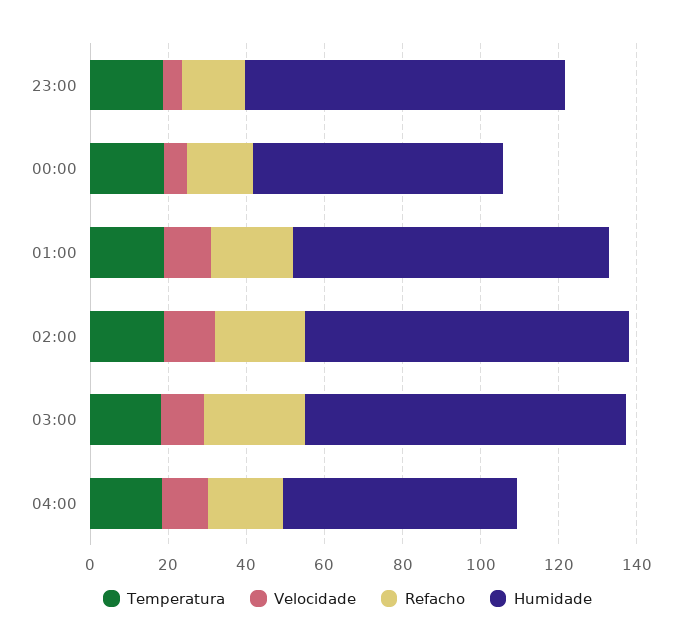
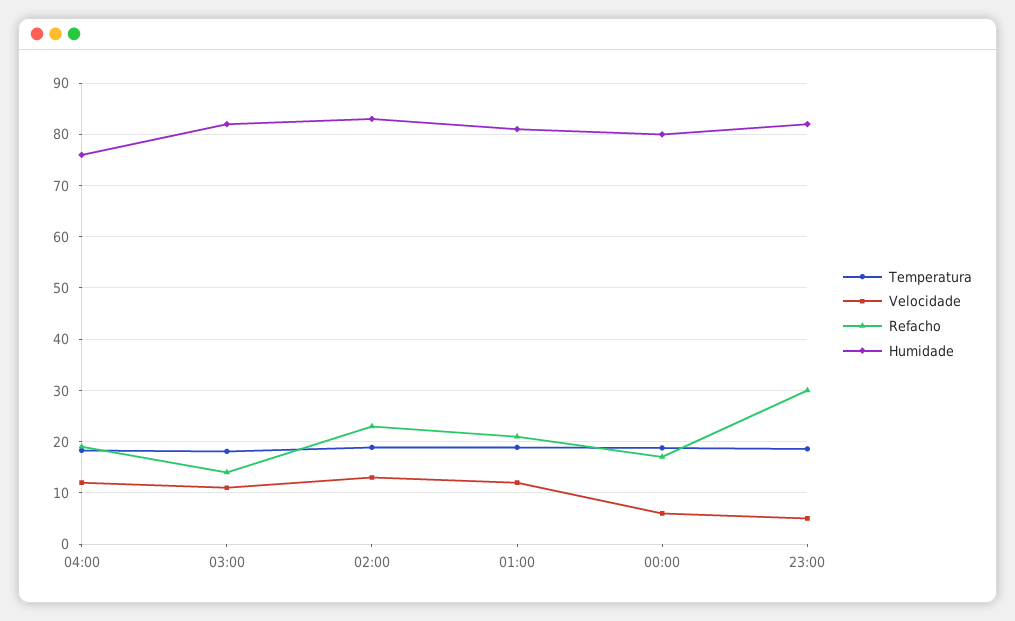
  {
    "Temperatura": {
      "23:00": 18,
      "00:00": 18,
      "01:00": 18,
      "02:00": 18,
      "03:00": 18,
      "04:00": 18
    },
    "Velocidade": {
      "23:00": 6,
      "00:00": 6,
      "01:00": 12,
      "02:00": 14,
      "03:00": 12,
      "04:00": 12
    },
    "Refacho": {
-     "23:00": 15,
+     "23:00": 30,
      "00:00": 18,
      "01:00": 22,
      "02:00": 24,
-     "03:00": 25,
+     "03:00": 14,
      "04:00": 20
    },
    "Humidade": {
      "23:00": 82,
-     "00:00": 65,
+     "00:00": 80,
      "01:00": 82,
      "02:00": 84,
      "03:00": 82,
-     "04:00": 60
+     "04:00": 76
    }
  }

